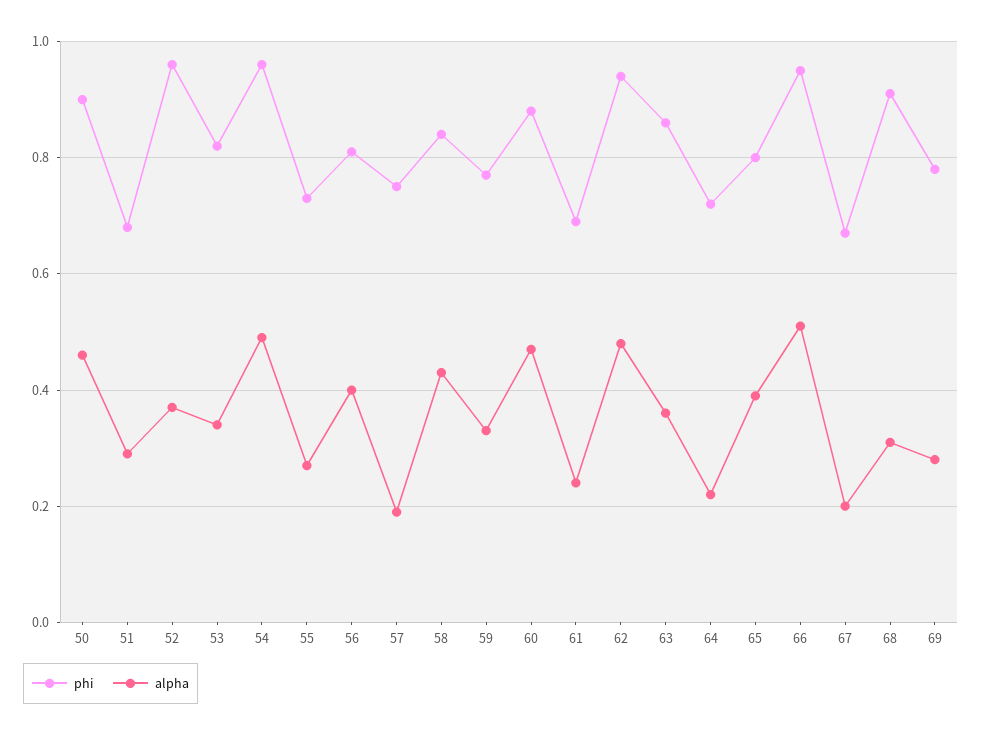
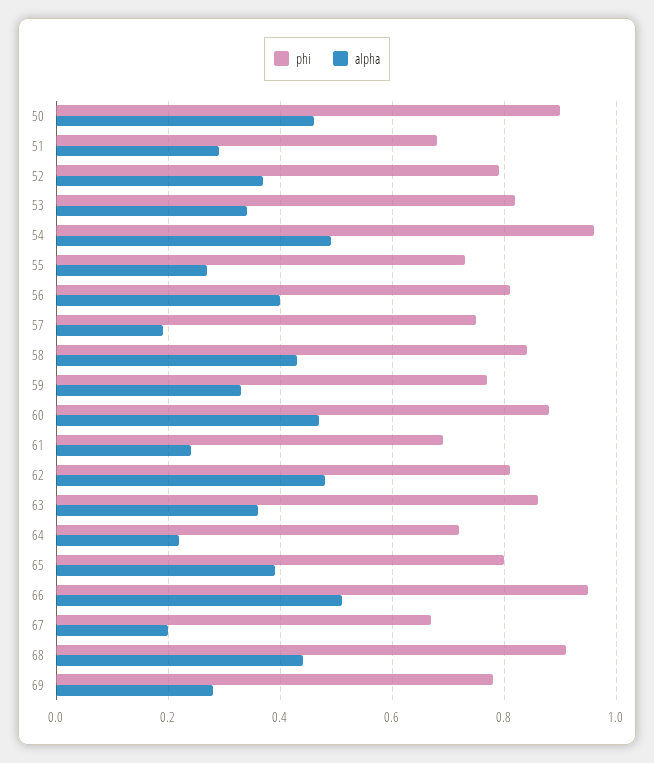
  {
    "phi": {
      "50": 0.9,
      "51": 0.7,
-     "52": 0.95,
+     "52": 0.8,
      "53": 0.8,
      "54": 0.95,
      "55": 0.75,
      "56": 0.8,
      "57": 0.75,
      "58": 0.85,
      "59": 0.75,
      "60": 0.9,
      "61": 0.7,
-     "62": 0.95,
+     "62": 0.8,
      "63": 0.85,
      "64": 0.7,
      "65": 0.8,
      "66": 0.95,
      "67": 0.65,
      "68": 0.9,
      "69": 0.8
    },
    "alpha": {
      "50": 0.45,
      "51": 0.3,
      "52": 0.35,
      "53": 0.35,
      "54": 0.5,
      "55": 0.25,
      "56": 0.4,
      "57": 0.2,
      "58": 0.45,
      "59": 0.35,
      "60": 0.45,
      "61": 0.25,
      "62": 0.5,
      "63": 0.35,
      "64": 0.2,
      "65": 0.4,
      "66": 0.5,
      "67": 0.2,
-     "68": 0.3,
+     "68": 0.45,
      "69": 0.3
    }
  }

